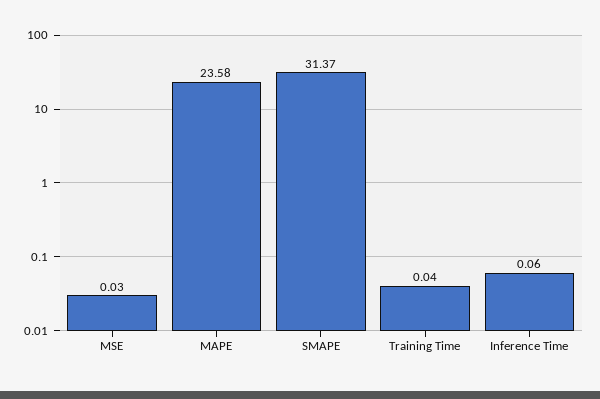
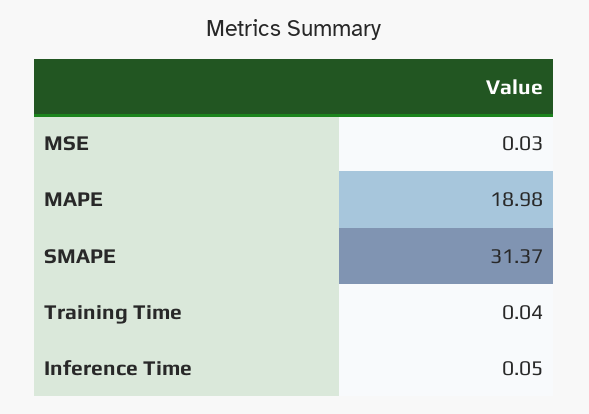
  {
    "MSE": 0.03,
-   "MAPE": 23.58,
+   "MAPE": 18.98,
    "SMAPE": 31.37,
    "Training Time": 0.04,
-   "Inference Time": 0.06
+   "Inference Time": 0.05
  }

